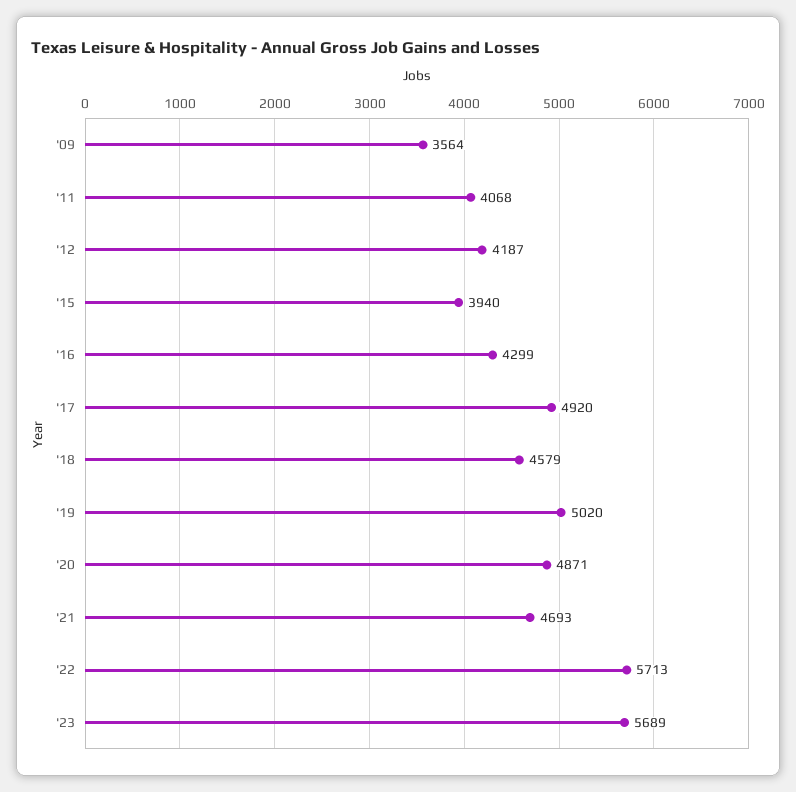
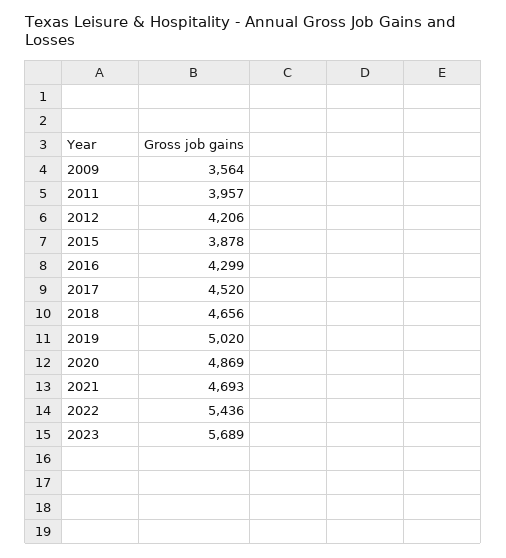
  {
    "'09": 3564,
-   "'11": 4068,
+   "'11": 3957,
-   "'12": 4187,
+   "'12": 4206,
-   "'15": 3940,
+   "'15": 3878,
    "'16": 4299,
-   "'17": 4920,
+   "'17": 4520,
-   "'18": 4579,
+   "'18": 4656,
    "'19": 5020,
-   "'20": 4871,
+   "'20": 4869,
    "'21": 4693,
-   "'22": 5713,
+   "'22": 5436,
    "'23": 5689
  }

